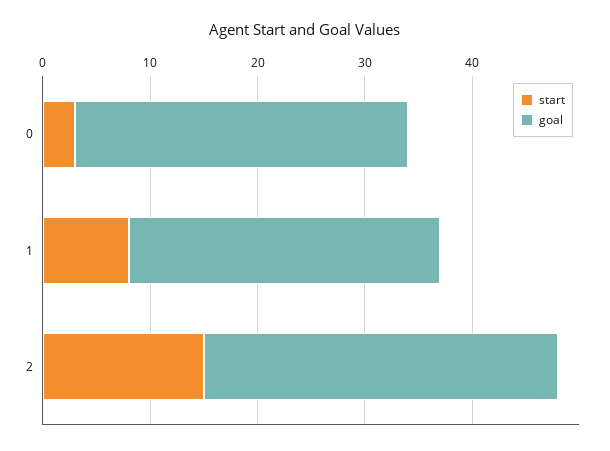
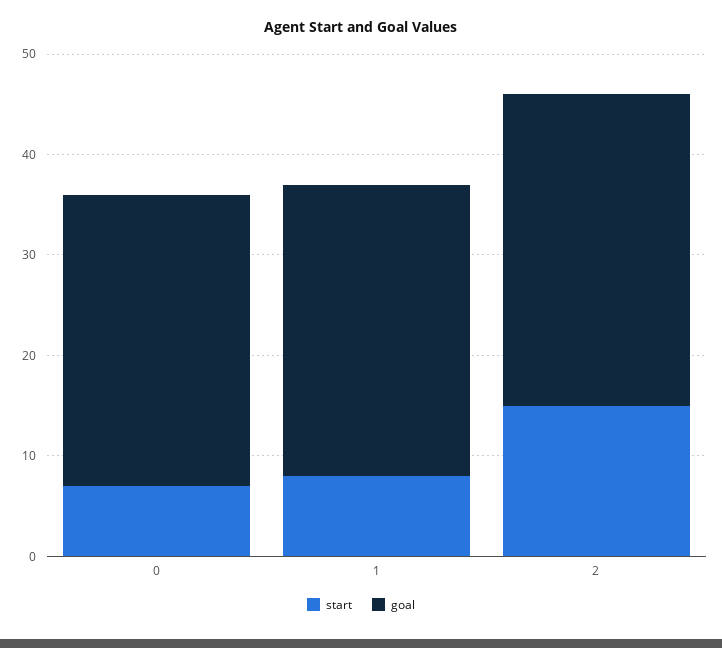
  {
    "start": {
-     "0": 3,
+     "0": 7,
      "1": 8,
      "2": 15
    },
    "goal": {
-     "0": 31,
+     "0": 29,
      "1": 29,
-     "2": 33
+     "2": 31
    }
  }

